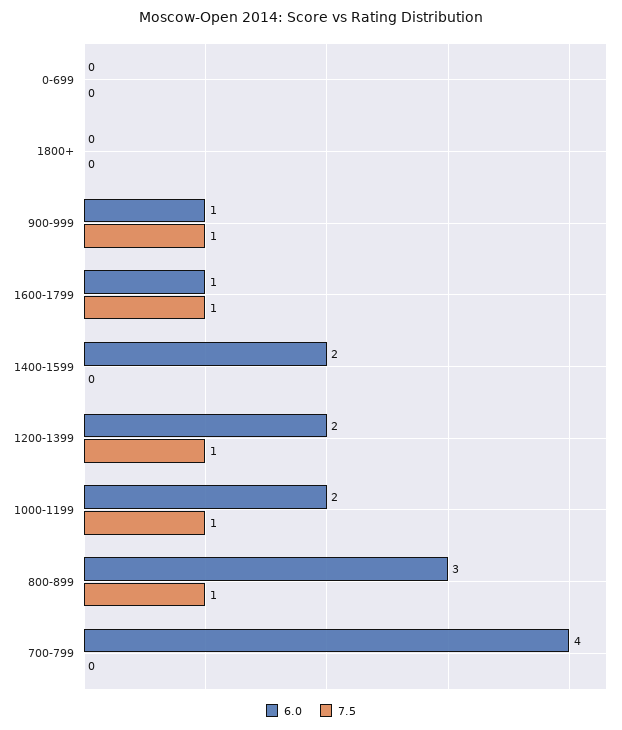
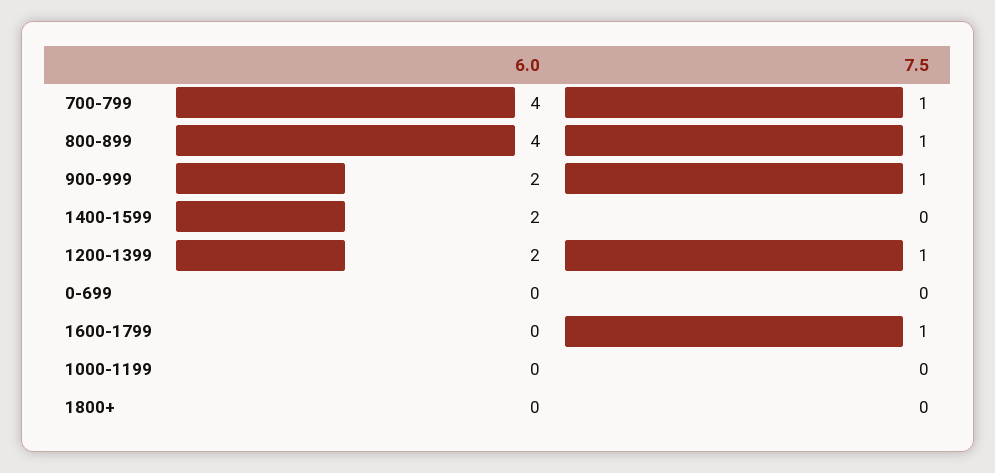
  {
    "6.0": {
      "0-699": 0,
      "1800+": 0,
-     "900-999": 1,
+     "900-999": 2,
-     "1600-1799": 1,
+     "1600-1799": 0,
      "1400-1599": 2,
      "1200-1399": 2,
-     "1000-1199": 2,
+     "1000-1199": 0,
-     "800-899": 3,
+     "800-899": 4,
      "700-799": 4
    },
    "7.5": {
      "0-699": 0,
      "1800+": 0,
      "900-999": 1,
      "1600-1799": 1,
      "1400-1599": 0,
      "1200-1399": 1,
-     "1000-1199": 1,
+     "1000-1199": 0,
      "800-899": 1,
-     "700-799": 0
+     "700-799": 1
    }
  }

